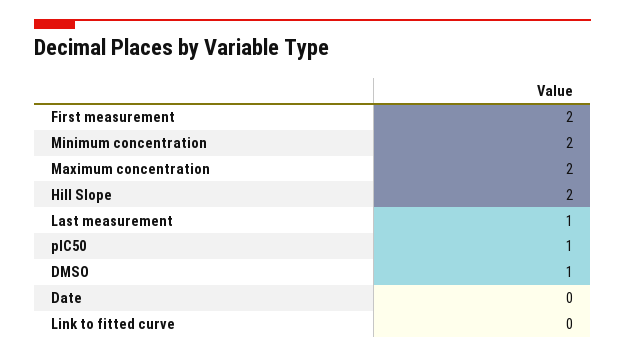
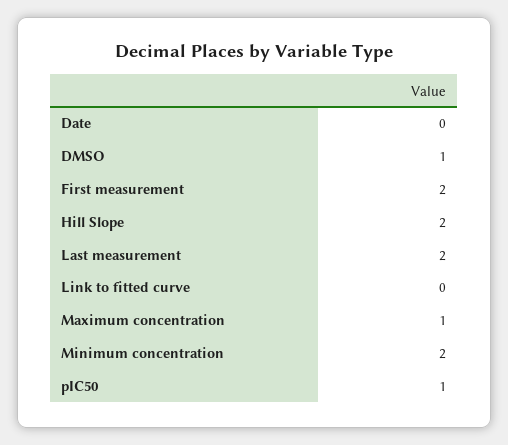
  {
    "First measurement": 2,
    "Minimum concentration": 2,
-   "Maximum concentration": 2,
+   "Maximum concentration": 1,
    "Hill Slope": 2,
-   "Last measurement": 1,
+   "Last measurement": 2,
    "pIC50": 1,
    "DMSO": 1,
    "Date": 0,
    "Link to fitted curve": 0
  }

